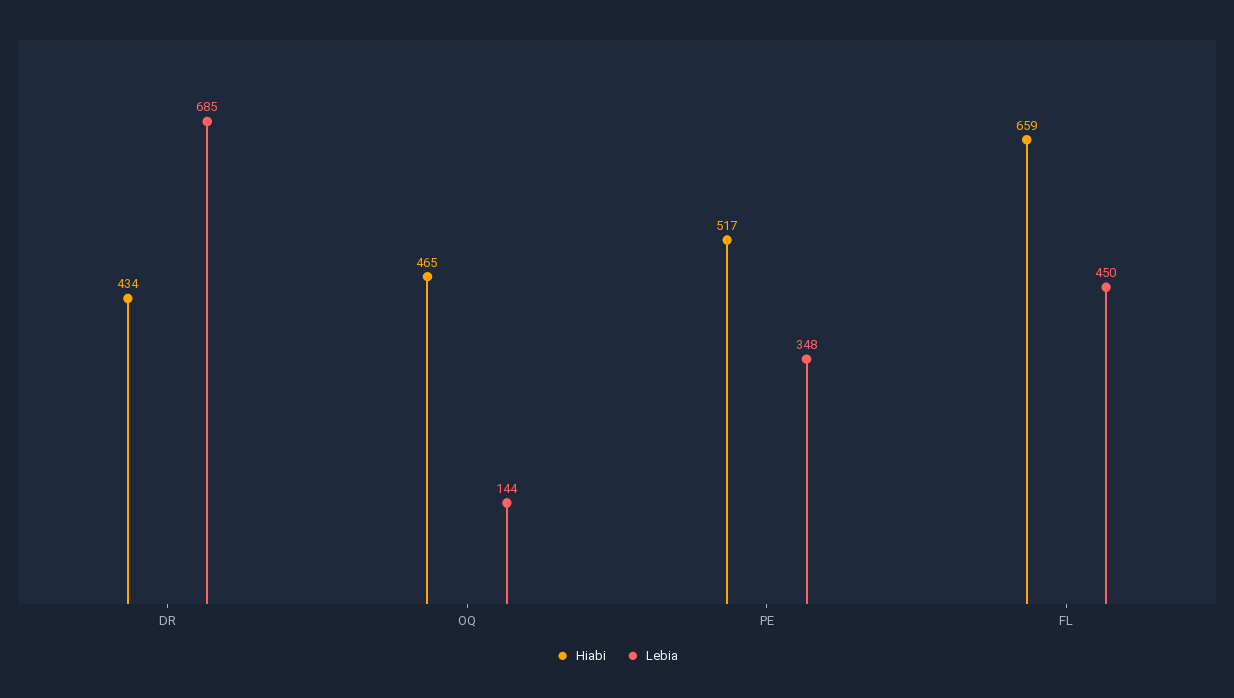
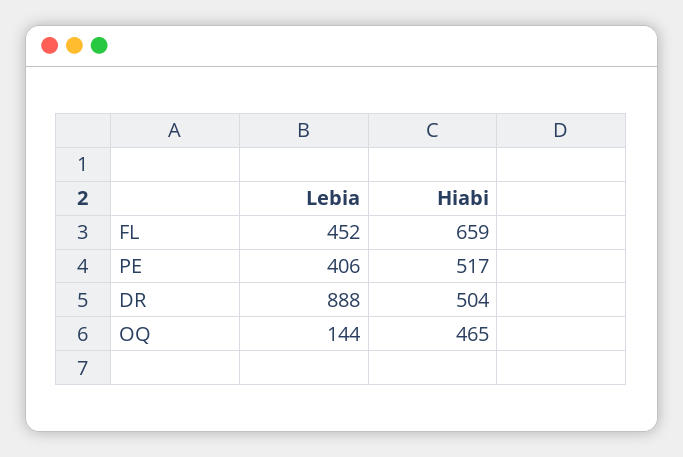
  {
    "Hiabi": {
-     "DR": 434,
+     "DR": 504,
      "OQ": 465,
      "PE": 517,
      "FL": 659
    },
    "Lebia": {
-     "DR": 685,
+     "DR": 888,
      "OQ": 144,
-     "PE": 348,
+     "PE": 406,
-     "FL": 450
+     "FL": 452
    }
  }

